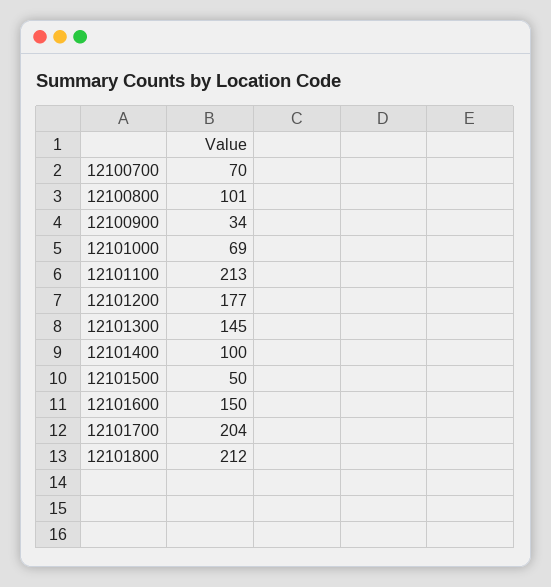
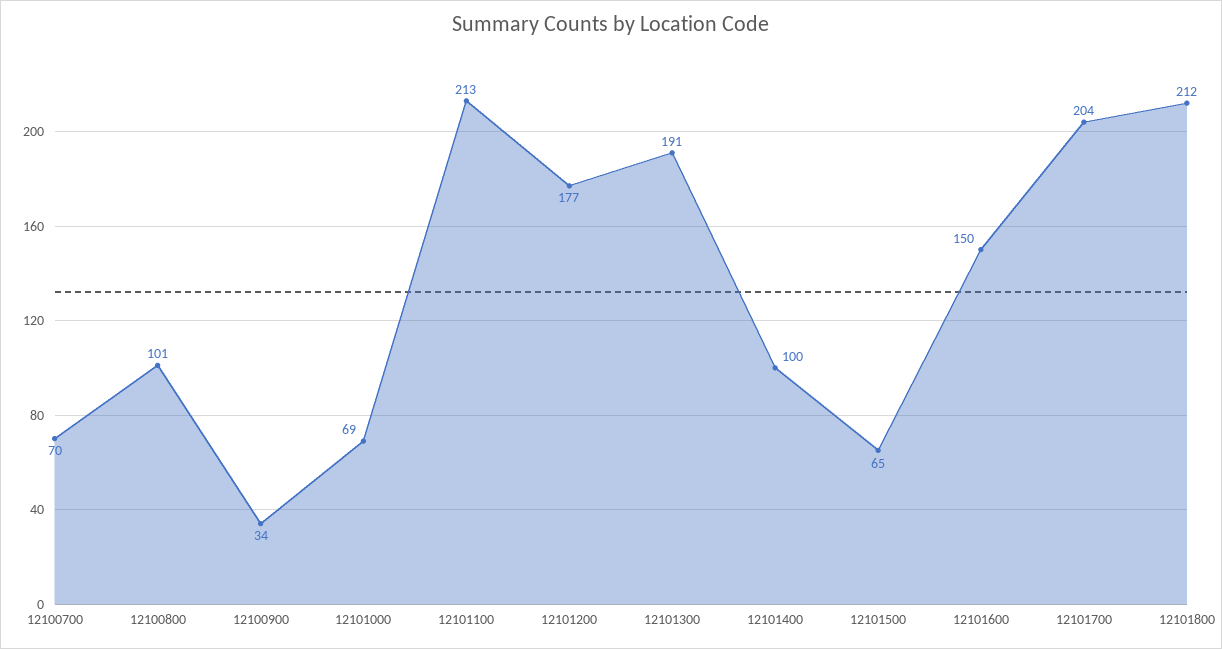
  {
    "12100700": 70,
    "12100800": 101,
    "12100900": 34,
    "12101000": 69,
    "12101100": 213,
    "12101200": 177,
-   "12101300": 145,
+   "12101300": 191,
    "12101400": 100,
-   "12101500": 50,
+   "12101500": 65,
    "12101600": 150,
    "12101700": 204,
    "12101800": 212
  }

